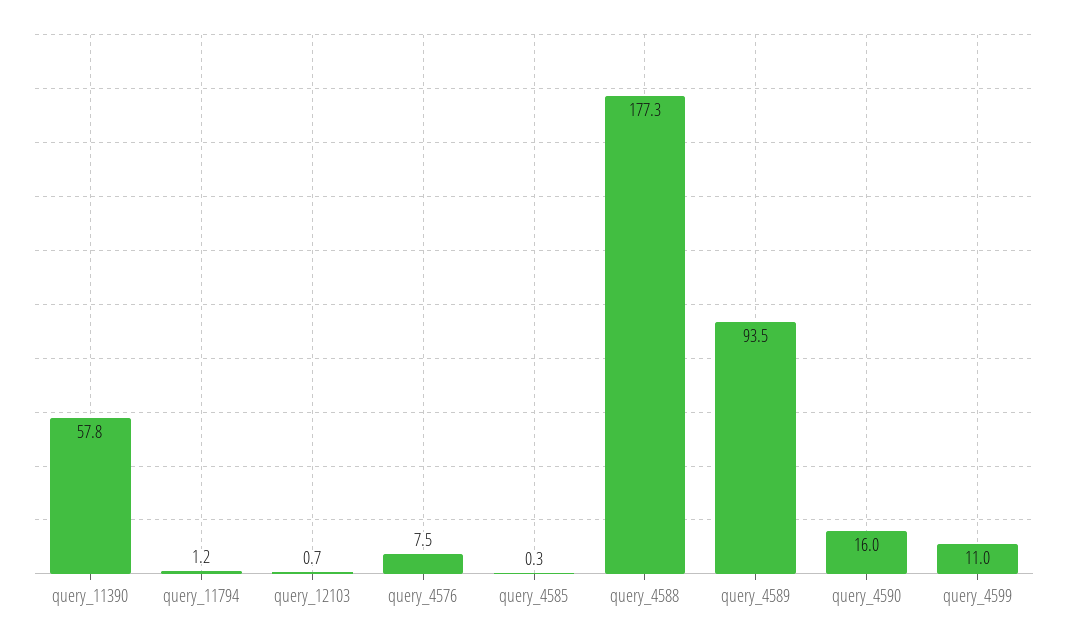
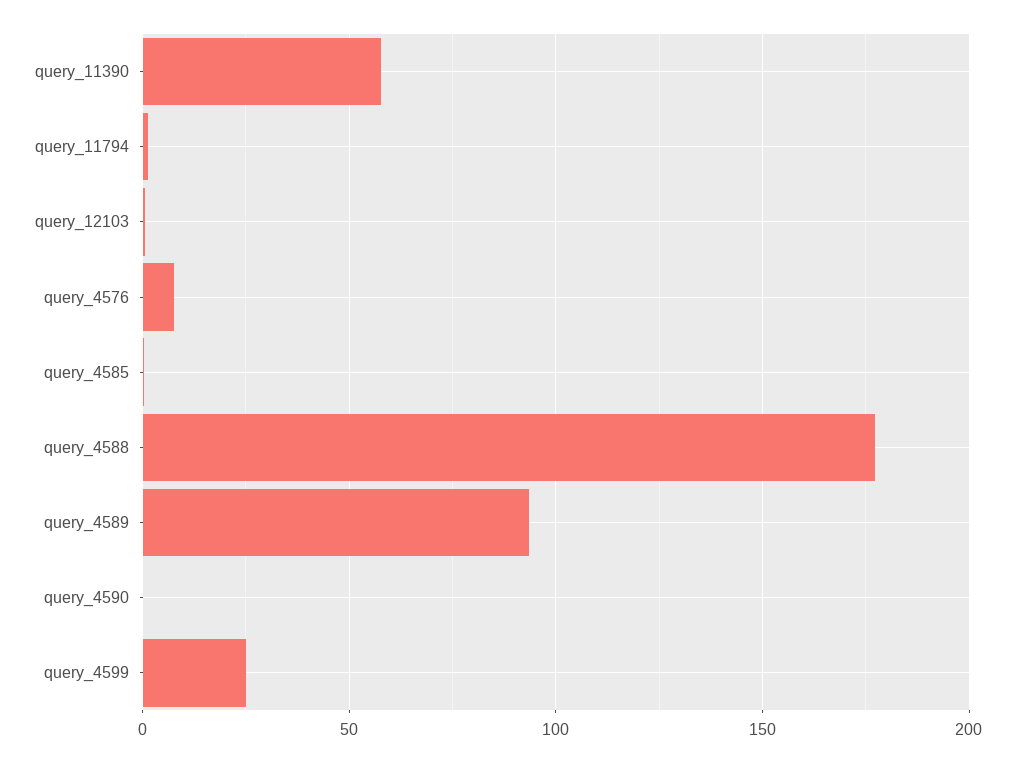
  {
    "query_11390": 57.8,
    "query_11794": 1.2,
    "query_12103": 0.7,
    "query_4576": 7.5,
    "query_4585": 0.3,
    "query_4588": 177.3,
    "query_4589": 93.5,
-   "query_4590": 16,
+   "query_4590": 0,
-   "query_4599": 11
+   "query_4599": 25
  }

